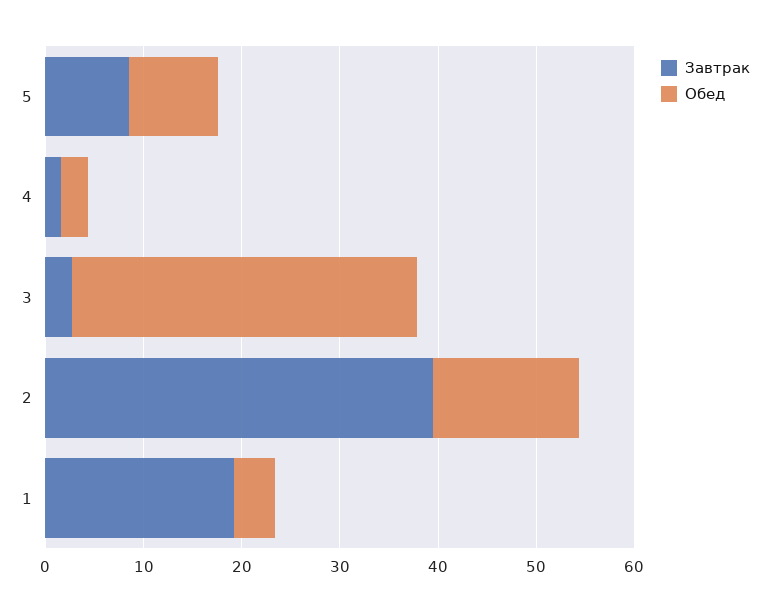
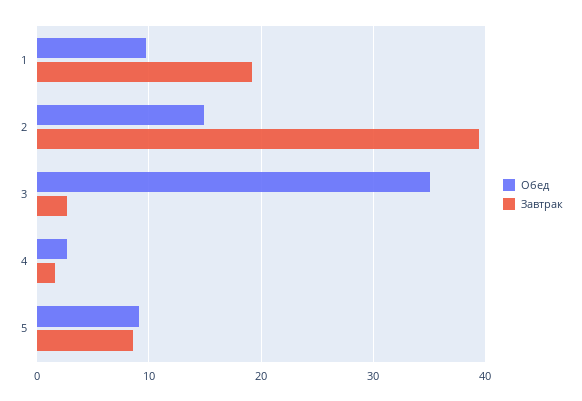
  {
    "Завтрак": {
      "5": 9,
      "4": 2,
      "3": 3,
      "2": 39,
      "1": 19
    },
    "Обед": {
      "5": 9,
      "4": 3,
      "3": 35,
      "2": 15,
-     "1": 4
+     "1": 10
    }
  }

